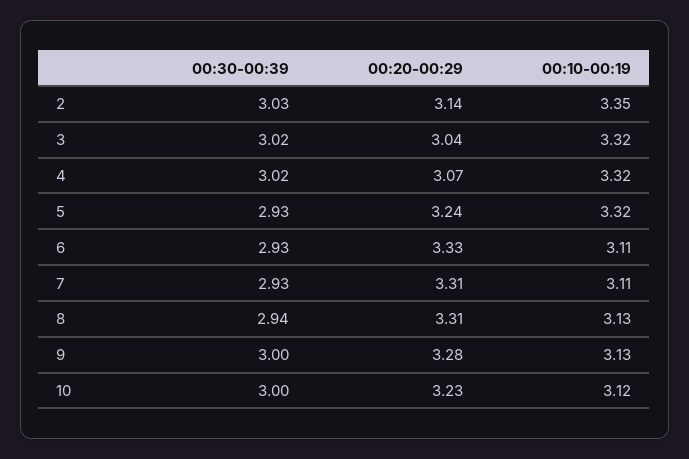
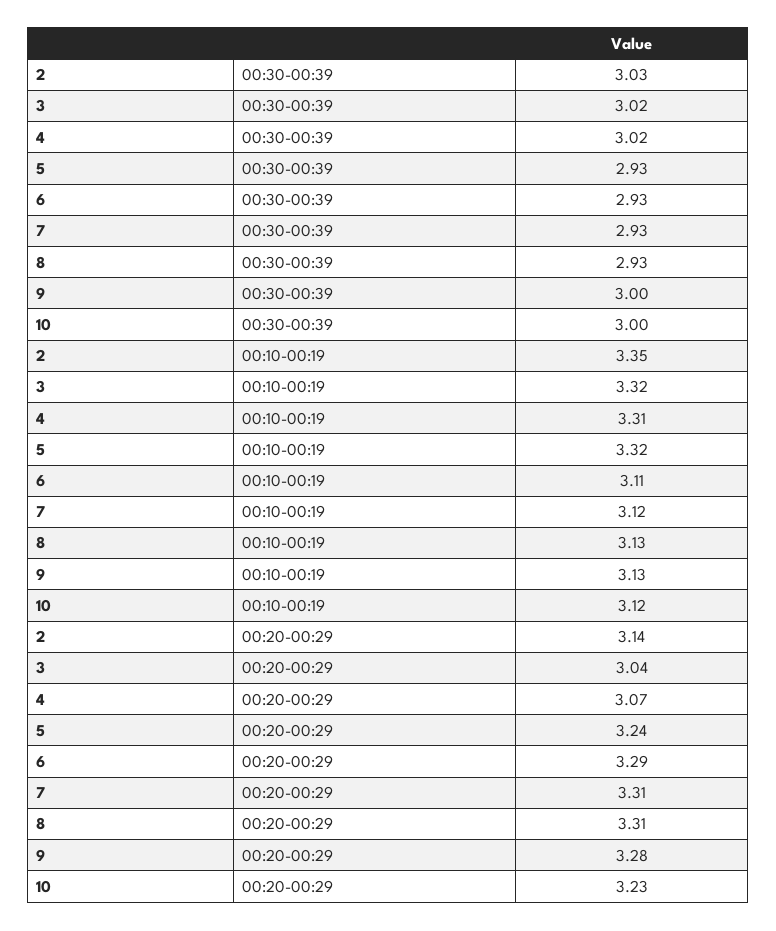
  {
    "00:30-00:39": {
      "2": 3.03,
      "3": 3.02,
      "4": 3.02,
      "5": 2.93,
      "6": 2.93,
      "7": 2.93,
-     "8": 2.94,
+     "8": 2.93,
      "9": 3,
      "10": 3
    },
    "00:20-00:29": {
      "2": 3.14,
      "3": 3.04,
      "4": 3.07,
      "5": 3.24,
-     "6": 3.33,
+     "6": 3.29,
      "7": 3.31,
      "8": 3.31,
      "9": 3.28,
      "10": 3.23
    },
    "00:10-00:19": {
      "2": 3.35,
      "3": 3.32,
-     "4": 3.32,
+     "4": 3.31,
      "5": 3.32,
      "6": 3.11,
-     "7": 3.11,
+     "7": 3.12,
      "8": 3.13,
      "9": 3.13,
      "10": 3.12
    }
  }

